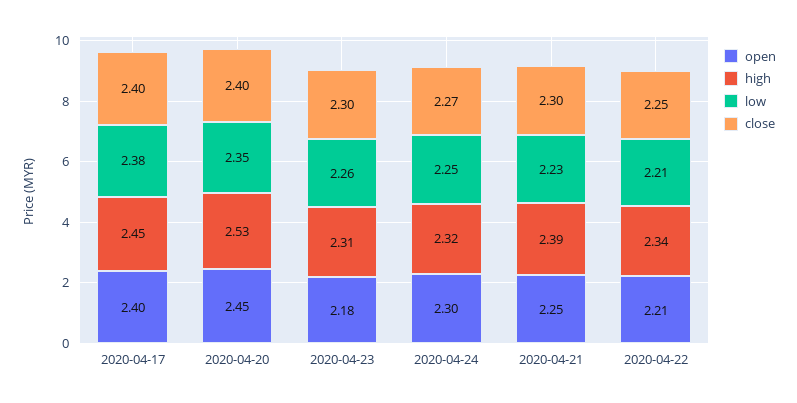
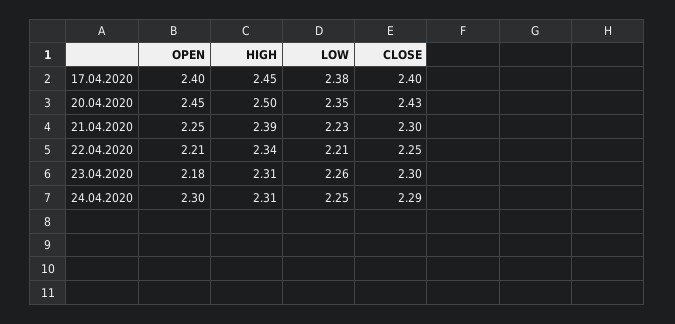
  {
    "open": {
      "2020-04-17": 2.4,
      "2020-04-20": 2.45,
      "2020-04-23": 2.18,
      "2020-04-24": 2.3,
      "2020-04-21": 2.25,
      "2020-04-22": 2.21
    },
    "high": {
      "2020-04-17": 2.45,
-     "2020-04-20": 2.53,
+     "2020-04-20": 2.5,
      "2020-04-23": 2.31,
-     "2020-04-24": 2.32,
+     "2020-04-24": 2.31,
      "2020-04-21": 2.39,
      "2020-04-22": 2.34
    },
    "low": {
      "2020-04-17": 2.38,
      "2020-04-20": 2.35,
      "2020-04-23": 2.26,
      "2020-04-24": 2.25,
      "2020-04-21": 2.23,
      "2020-04-22": 2.21
    },
    "close": {
      "2020-04-17": 2.4,
-     "2020-04-20": 2.4,
+     "2020-04-20": 2.43,
      "2020-04-23": 2.3,
-     "2020-04-24": 2.27,
+     "2020-04-24": 2.29,
      "2020-04-21": 2.3,
      "2020-04-22": 2.25
    }
  }

